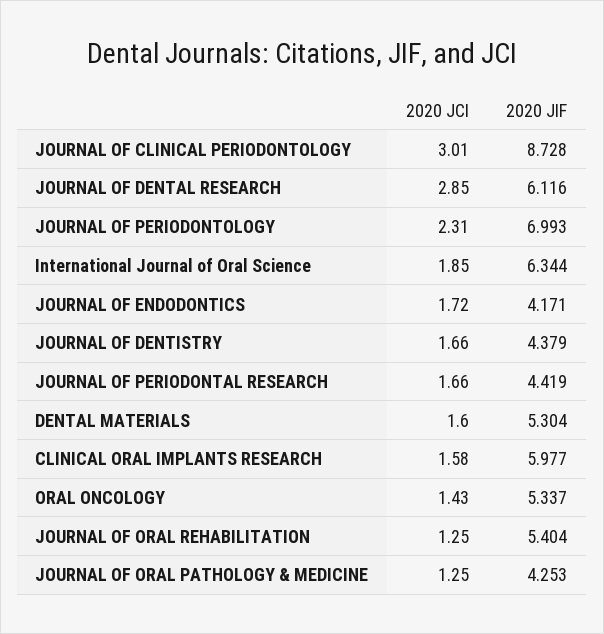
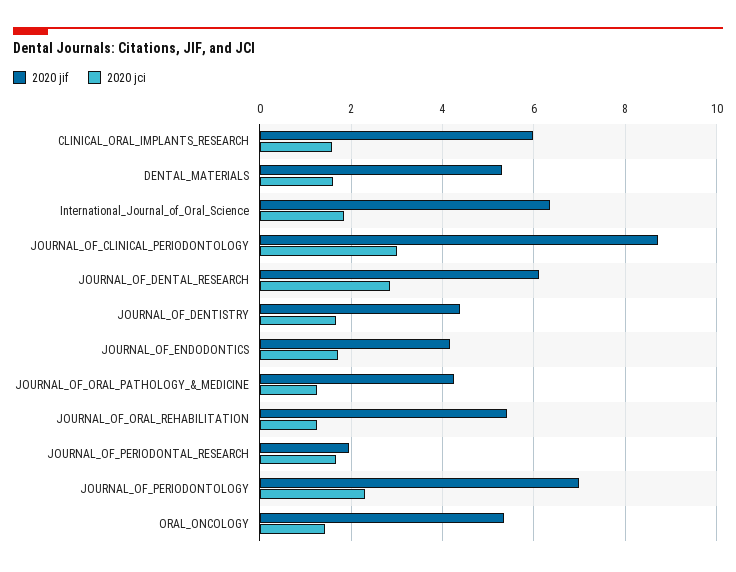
  {
    "2020 JCI": {
      "JOURNAL OF CLINICAL PERIODONTOLOGY": 3.01,
      "JOURNAL OF DENTAL RESEARCH": 2.85,
      "JOURNAL OF PERIODONTOLOGY": 2.31,
      "International Journal of Oral Science": 1.85,
      "JOURNAL OF ENDODONTICS": 1.72,
      "JOURNAL OF DENTISTRY": 1.66,
      "JOURNAL OF PERIODONTAL RESEARCH": 1.66,
      "DENTAL MATERIALS": 1.6,
      "CLINICAL ORAL IMPLANTS RESEARCH": 1.58,
      "ORAL ONCOLOGY": 1.43,
      "JOURNAL OF ORAL REHABILITATION": 1.25,
      "JOURNAL OF ORAL PATHOLOGY & MEDICINE": 1.25
    },
    "2020 JIF": {
      "JOURNAL OF CLINICAL PERIODONTOLOGY": 8.728,
      "JOURNAL OF DENTAL RESEARCH": 6.116,
      "JOURNAL OF PERIODONTOLOGY": 6.993,
      "International Journal of Oral Science": 6.344,
      "JOURNAL OF ENDODONTICS": 4.171,
      "JOURNAL OF DENTISTRY": 4.379,
-     "JOURNAL OF PERIODONTAL RESEARCH": 4.419,
+     "JOURNAL OF PERIODONTAL RESEARCH": 2,
      "DENTAL MATERIALS": 5.304,
      "CLINICAL ORAL IMPLANTS RESEARCH": 5.977,
      "ORAL ONCOLOGY": 5.337,
      "JOURNAL OF ORAL REHABILITATION": 5.404,
      "JOURNAL OF ORAL PATHOLOGY & MEDICINE": 4.253
    }
  }

